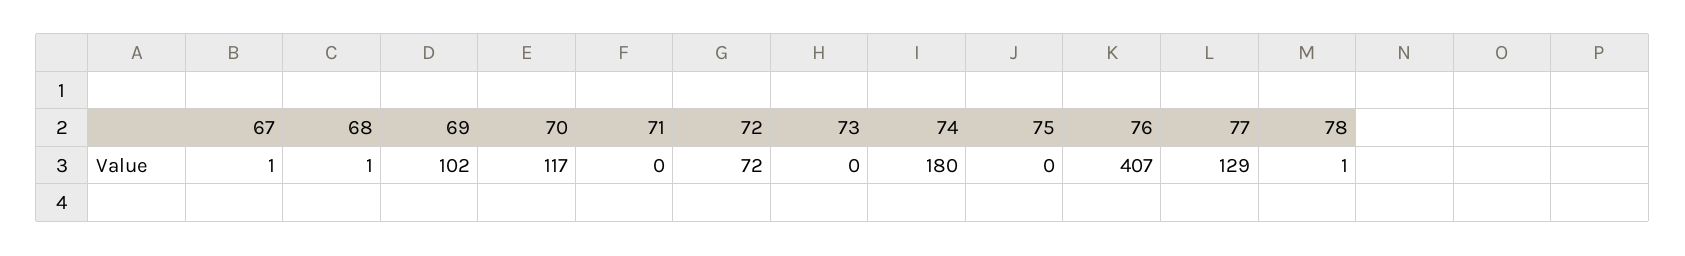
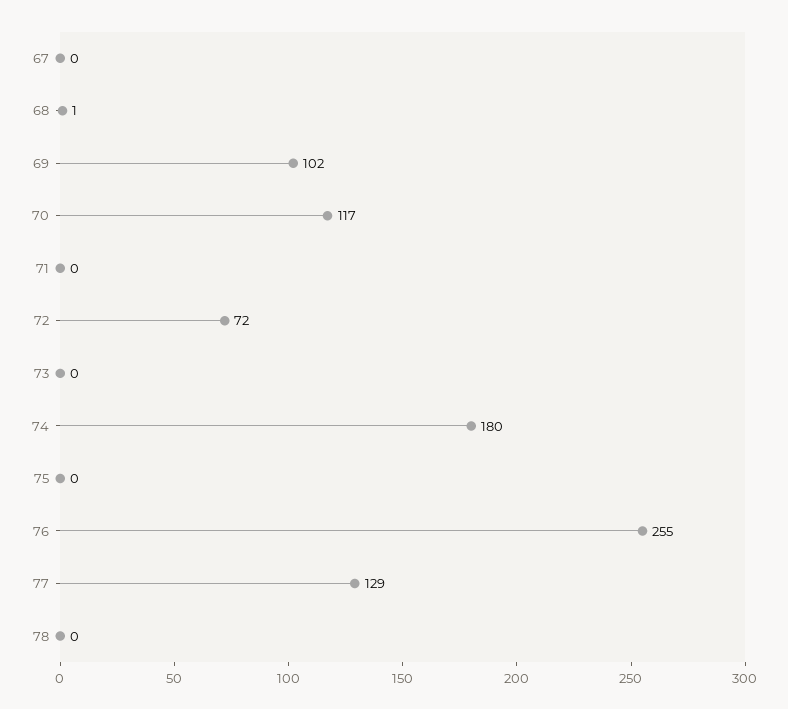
  {
-   "67": 1,
+   "67": 0,
    "68": 1,
    "69": 102,
    "70": 117,
    "71": 0,
    "72": 72,
    "73": 0,
    "74": 180,
    "75": 0,
-   "76": 407,
+   "76": 255,
    "77": 129,
-   "78": 1
+   "78": 0
  }

